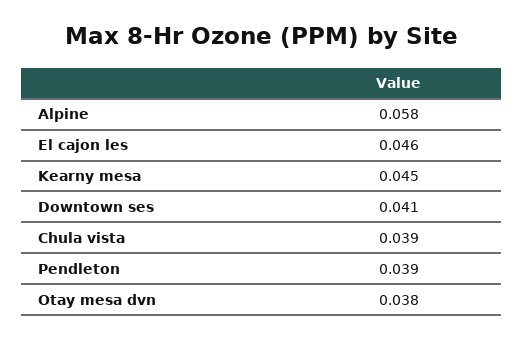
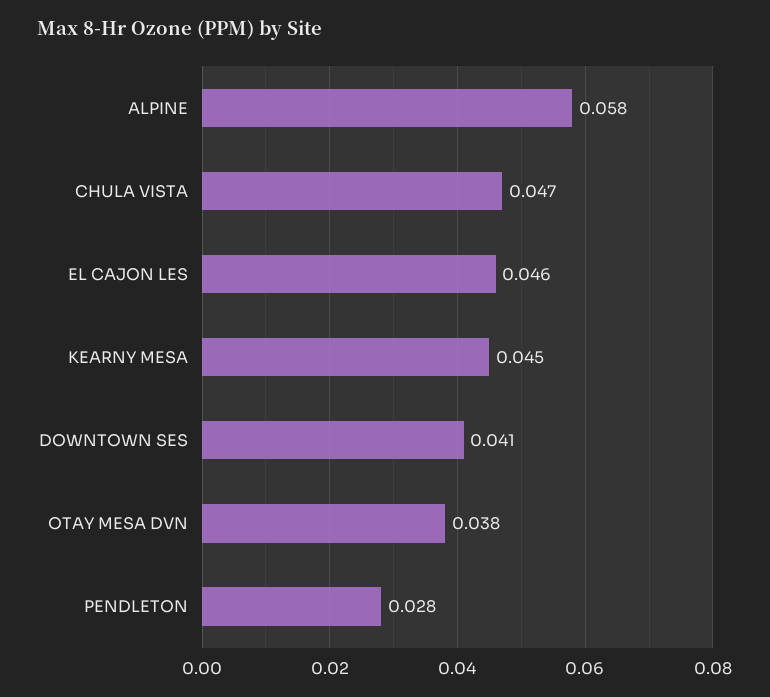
  {
    "Alpine": 0.058,
    "El cajon les": 0.046,
    "Kearny mesa": 0.045,
    "Downtown ses": 0.041,
-   "Chula vista": 0.039,
+   "Chula vista": 0.047,
-   "Pendleton": 0.039,
+   "Pendleton": 0.028,
    "Otay mesa dvn": 0.038
  }

